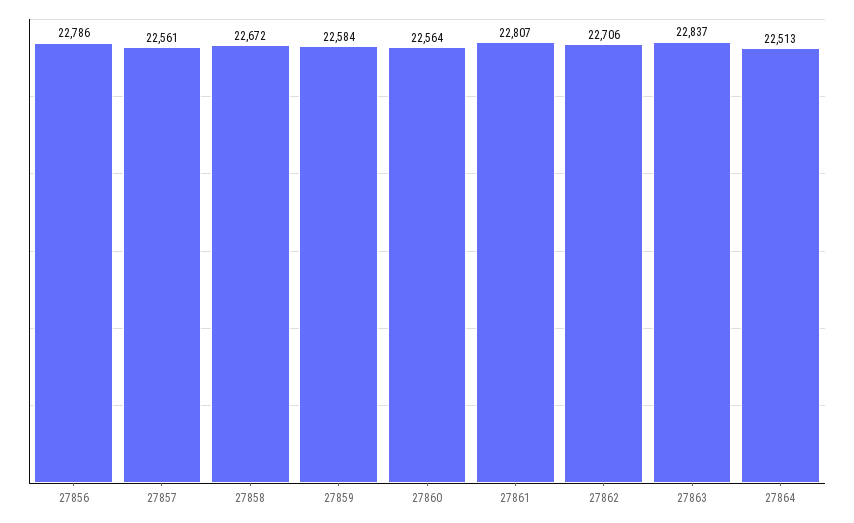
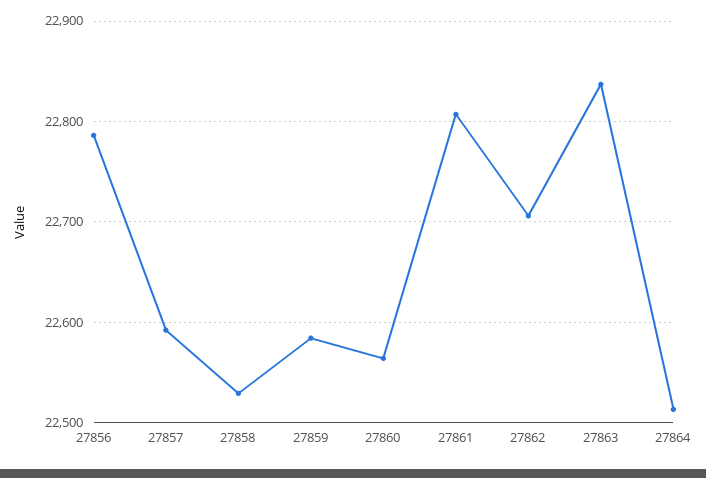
  {
    "27856": 22786,
-   "27857": 22561,
+   "27857": 22590,
-   "27858": 22672,
+   "27858": 22530,
    "27859": 22584,
    "27860": 22564,
    "27861": 22807,
    "27862": 22706,
    "27863": 22837,
    "27864": 22513
  }

